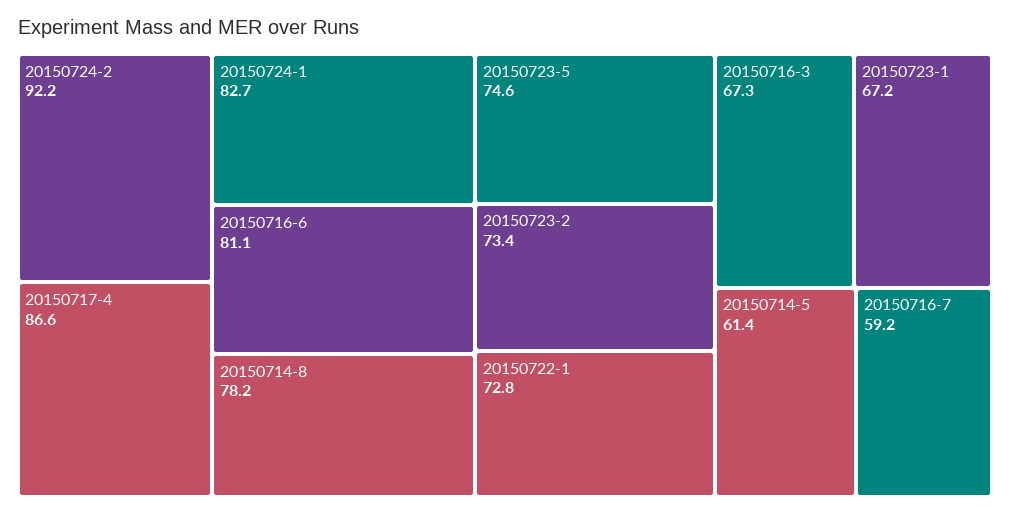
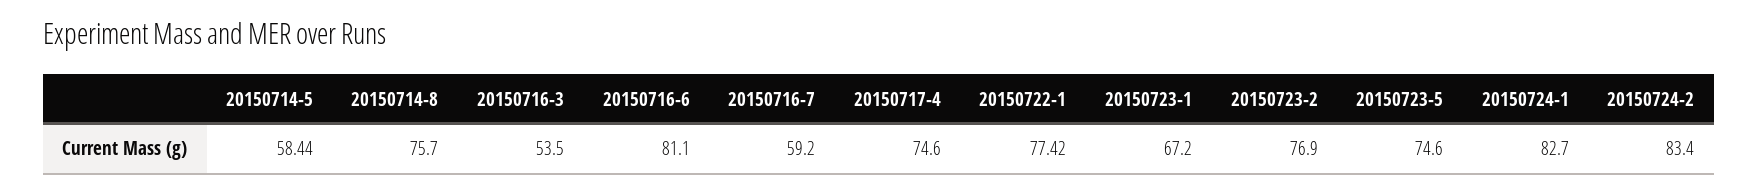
  {
-   "20150724-2": 92.2,
+   "20150724-2": 83.4,
-   "20150717-4": 86.6,
+   "20150717-4": 74.6,
    "20150724-1": 82.7,
    "20150716-6": 81.1,
-   "20150714-8": 78.2,
+   "20150714-8": 75.7,
    "20150723-5": 74.6,
-   "20150723-2": 73.4,
+   "20150723-2": 76.9,
-   "20150722-1": 72.8,
+   "20150722-1": 77.42,
-   "20150716-3": 67.3,
+   "20150716-3": 53.5,
    "20150723-1": 67.2,
-   "20150714-5": 61.4,
+   "20150714-5": 58.44,
    "20150716-7": 59.2
  }

